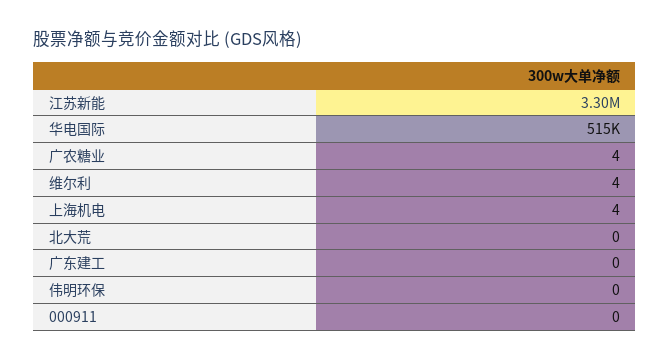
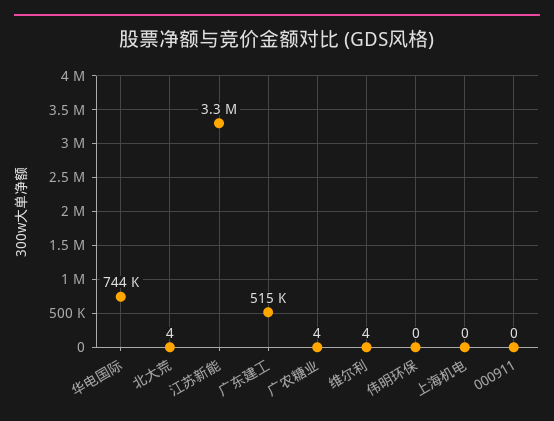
  {
    "江苏新能": 3300000,
-   "华电国际": 515000,
+   "华电国际": 744000,
    "广农糖业": 4,
    "维尔利": 4,
-   "上海机电": 4,
+   "上海机电": 0,
-   "北大荒": 0,
+   "北大荒": 4,
-   "广东建工": 0,
+   "广东建工": 515000,
    "伟明环保": 0,
    "000911": 0
  }

